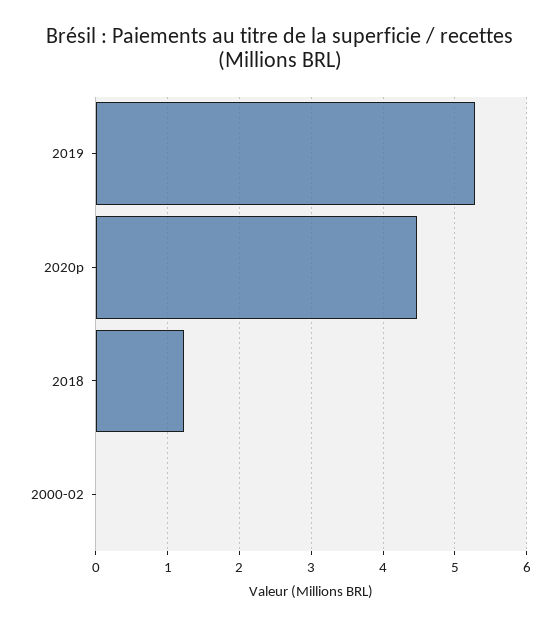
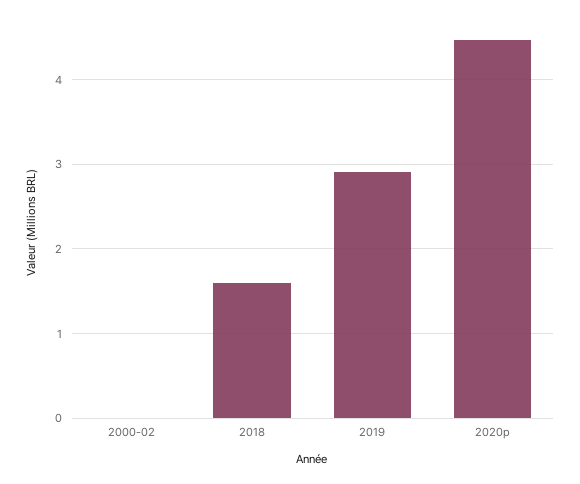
  {
-   "2019": 5.3,
+   "2019": 2.9,
    "2020p": 4.5,
-   "2018": 1.2,
+   "2018": 1.6,
    "2000-02": 0
  }

